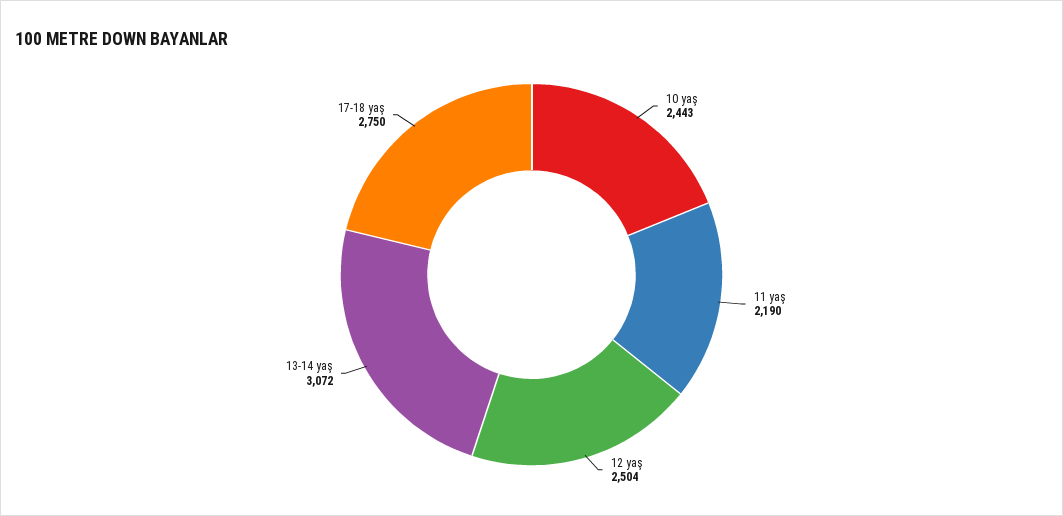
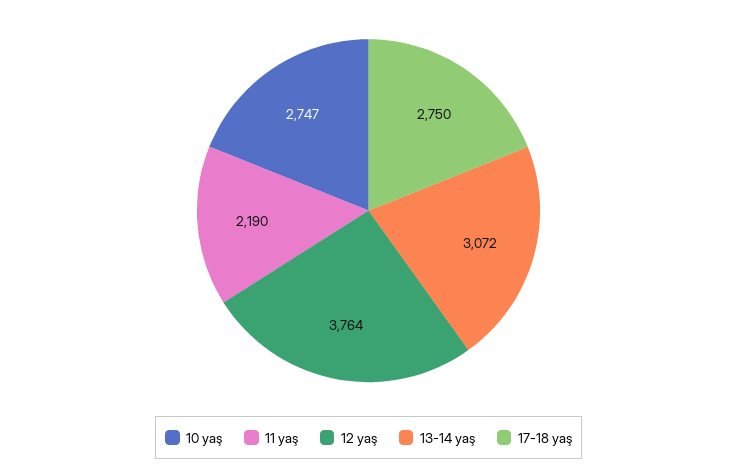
  {
-   "10 yaş": 2443,
+   "10 yaş": 2747,
    "11 yaş": 2190,
-   "12 yaş": 2504,
+   "12 yaş": 3764,
    "13-14 yaş": 3072,
    "17-18 yaş": 2750
  }

